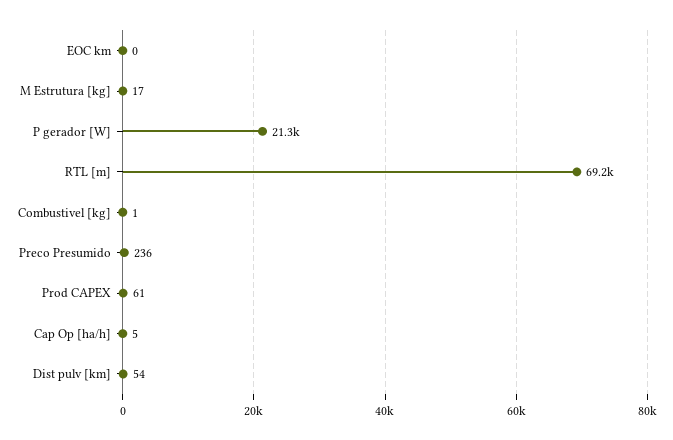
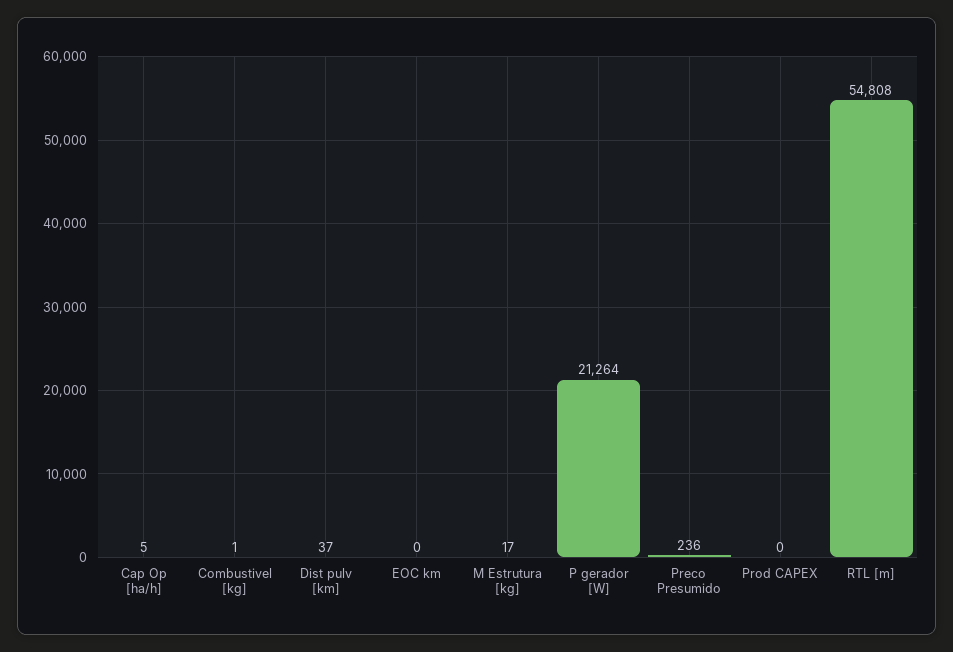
  {
    "EOC km": 0,
    "M Estrutura [kg]": 17,
    "P gerador [W]": 21264,
-   "RTL [m]": 69200,
+   "RTL [m]": 54808,
    "Combustivel [kg]": 1,
    "Preco Presumido": 236,
-   "Prod CAPEX": 61,
+   "Prod CAPEX": 0,
    "Cap Op [ha/h]": 5,
-   "Dist pulv [km]": 54
+   "Dist pulv [km]": 37
  }

